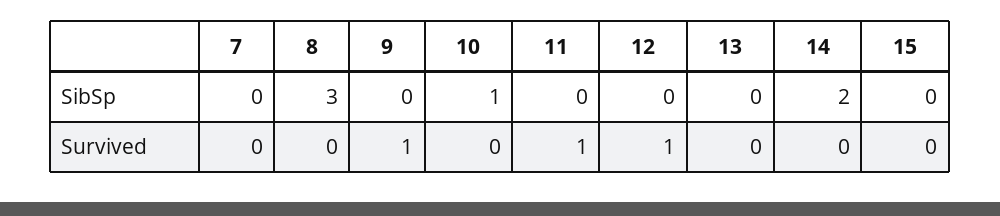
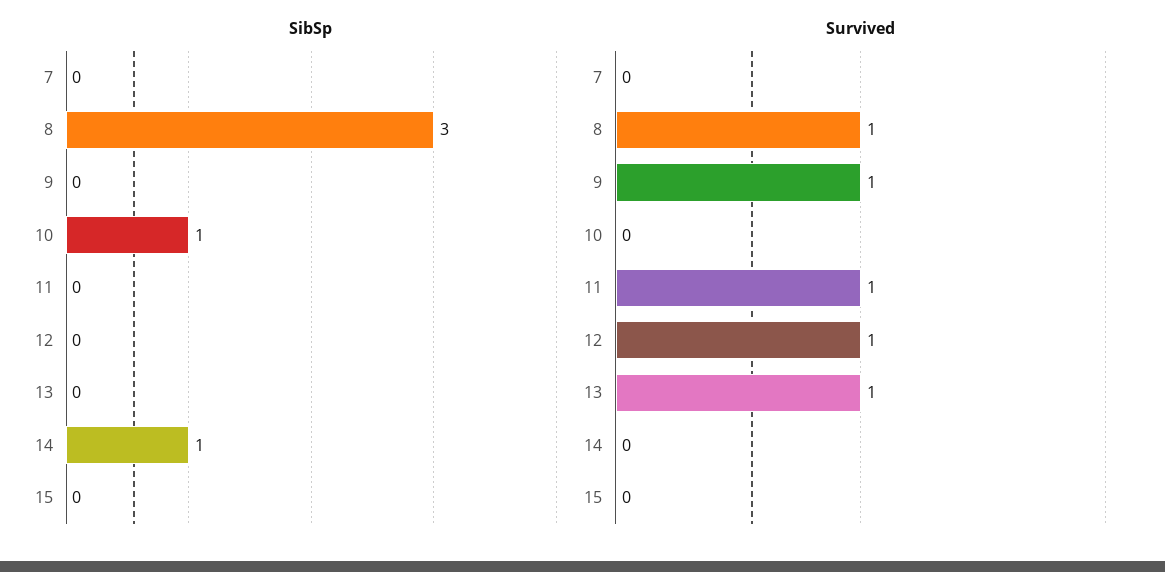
  {
    "SibSp": {
      "7": 0,
      "8": 3,
      "9": 0,
      "10": 1,
      "11": 0,
      "12": 0,
      "13": 0,
-     "14": 2,
+     "14": 1,
      "15": 0
    },
    "Survived": {
      "7": 0,
-     "8": 0,
+     "8": 1,
      "9": 1,
      "10": 0,
      "11": 1,
      "12": 1,
-     "13": 0,
+     "13": 1,
      "14": 0,
      "15": 0
    }
  }

